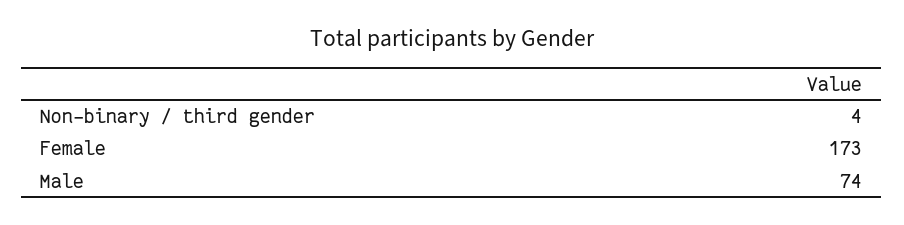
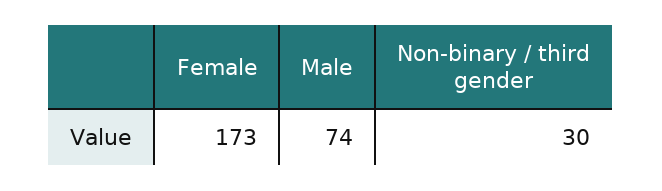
  {
-   "Non-binary / third gender": 4,
+   "Non-binary / third gender": 30,
    "Female": 173,
    "Male": 74
  }

